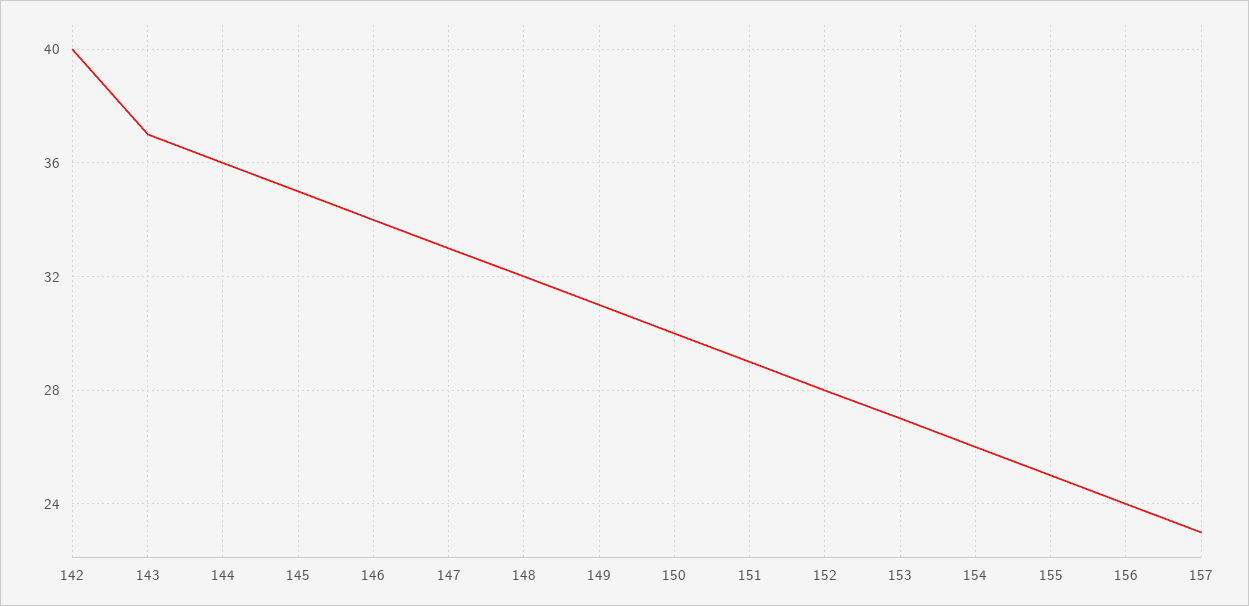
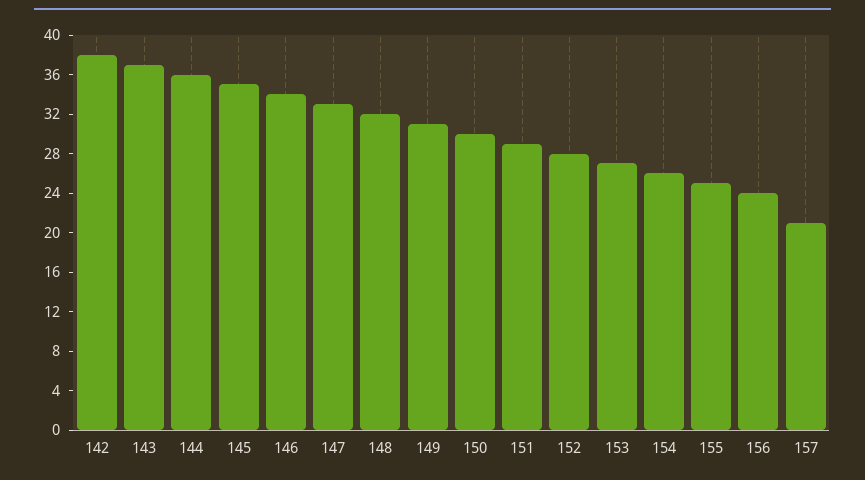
  {
-   "142": 40,
+   "142": 38,
    "143": 37,
    "144": 36,
    "145": 35,
    "146": 34,
    "147": 33,
    "148": 32,
    "149": 31,
    "150": 30,
    "151": 29,
    "152": 28,
    "153": 27,
    "154": 26,
    "155": 25,
    "156": 24,
-   "157": 23
+   "157": 21
  }

